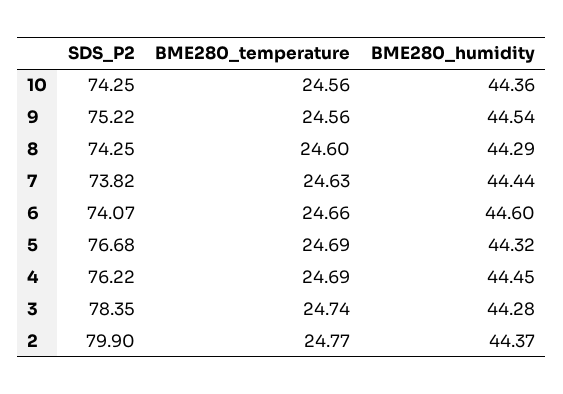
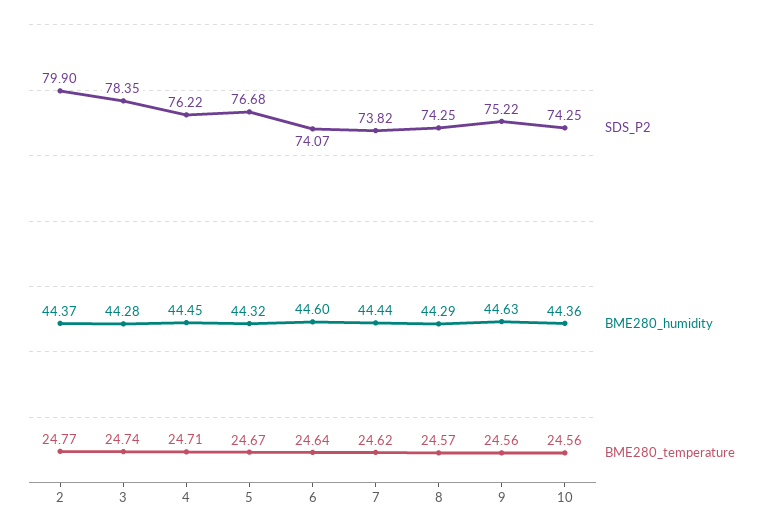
  {
    "SDS_P2": {
      "10": 74.25,
      "9": 75.22,
      "8": 74.25,
      "7": 73.82,
      "6": 74.07,
      "5": 76.68,
      "4": 76.22,
      "3": 78.35,
      "2": 79.9
    },
    "BME280_temperature": {
      "10": 24.56,
      "9": 24.56,
-     "8": 24.6,
+     "8": 24.57,
-     "7": 24.63,
+     "7": 24.62,
-     "6": 24.66,
+     "6": 24.64,
-     "5": 24.69,
+     "5": 24.67,
-     "4": 24.69,
+     "4": 24.71,
      "3": 24.74,
      "2": 24.77
    },
    "BME280_humidity": {
      "10": 44.36,
-     "9": 44.54,
+     "9": 44.63,
      "8": 44.29,
      "7": 44.44,
      "6": 44.6,
      "5": 44.32,
      "4": 44.45,
      "3": 44.28,
      "2": 44.37
    }
  }

